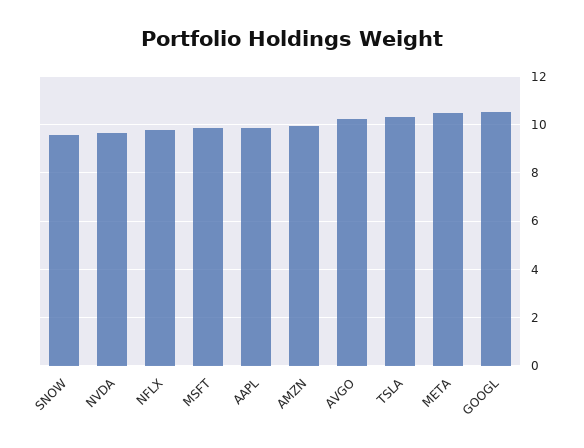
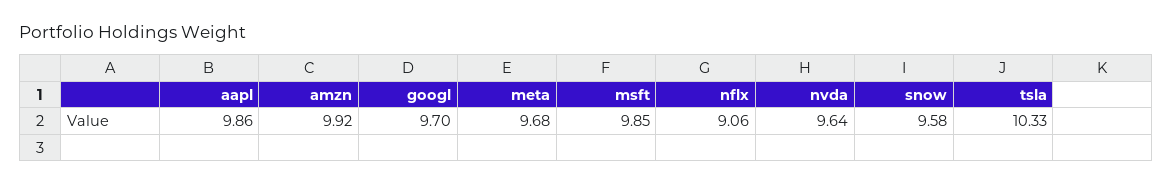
  {
    "SNOW": 9.58,
    "NVDA": 9.64,
-   "NFLX": 9.75,
+   "NFLX": 9.06,
    "MSFT": 9.85,
    "AAPL": 9.86,
    "AMZN": 9.92,
-   "AVGO": 10.25,
    "TSLA": 10.33,
-   "META": 10.5,
+   "META": 9.68,
-   "GOOGL": 10.5
+   "GOOGL": 9.7
  }

